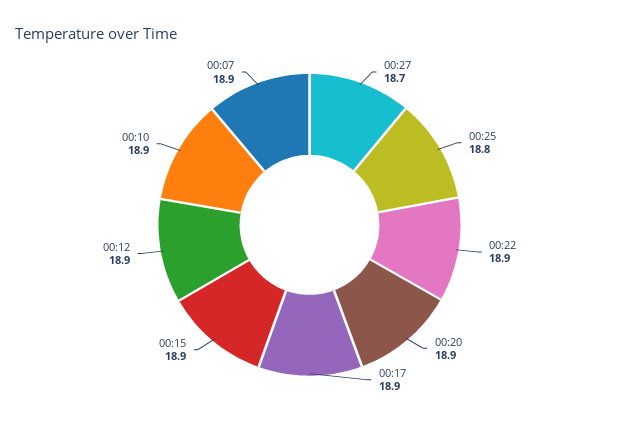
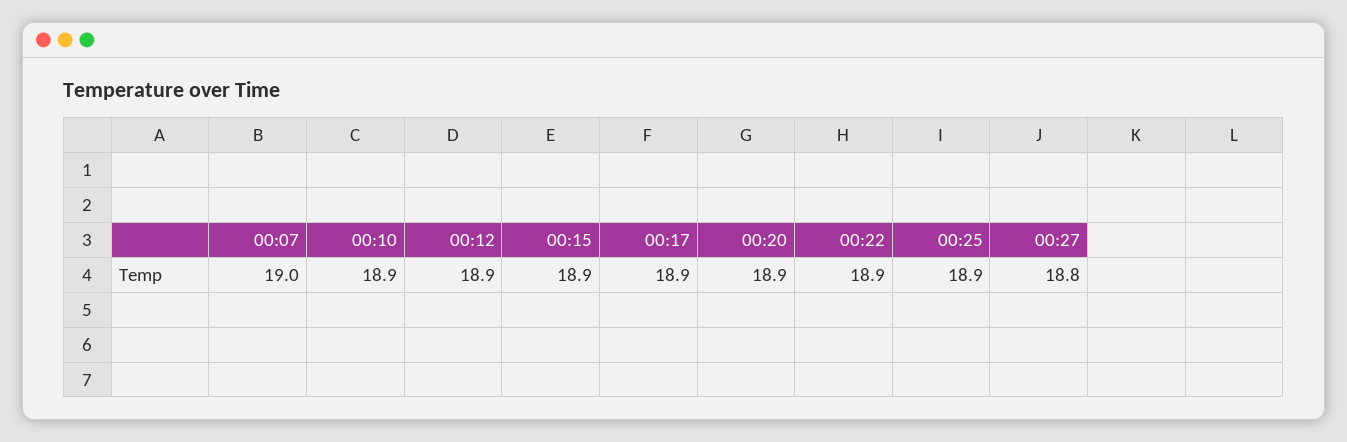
  {
-   "00:27": 18.7,
+   "00:27": 18.8,
-   "00:25": 18.8,
+   "00:25": 18.9,
    "00:22": 18.9,
    "00:20": 18.9,
    "00:17": 18.9,
    "00:15": 18.9,
    "00:12": 18.9,
    "00:10": 18.9,
-   "00:07": 18.9
+   "00:07": 19
  }

